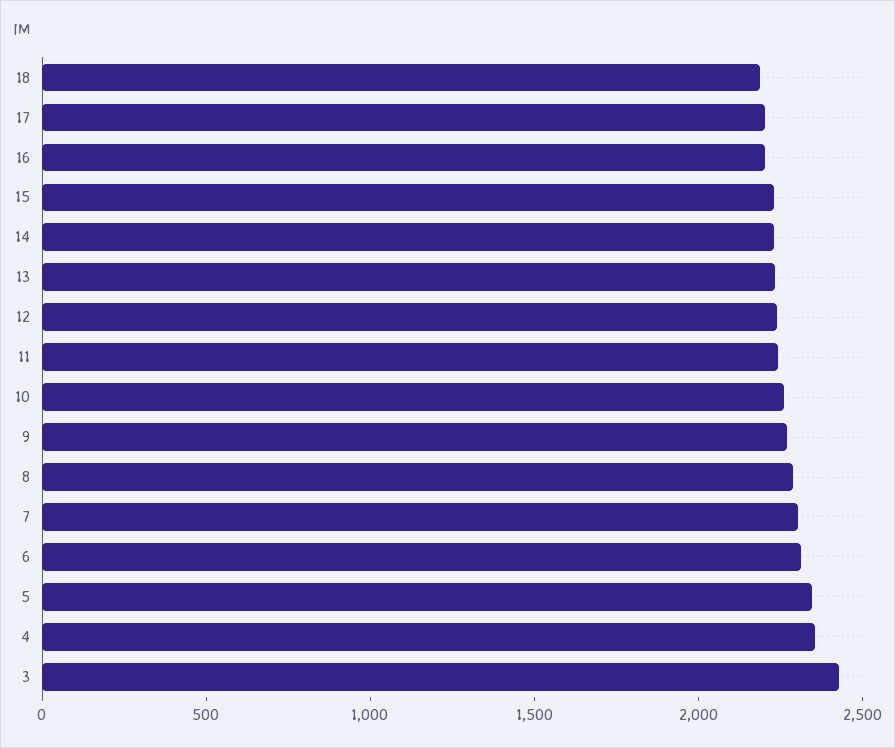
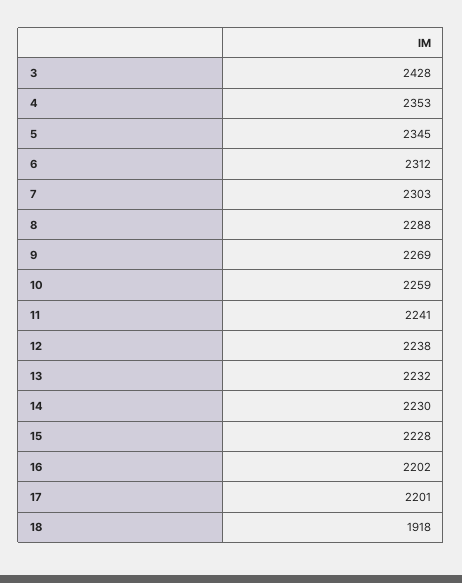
  {
-   "18": 2200,
+   "18": 1918,
    "17": 2201,
    "16": 2202,
    "15": 2228,
    "14": 2230,
    "13": 2232,
    "12": 2238,
    "11": 2241,
    "10": 2259,
    "9": 2269,
    "8": 2288,
    "7": 2303,
    "6": 2312,
    "5": 2345,
    "4": 2353,
    "3": 2428
  }

